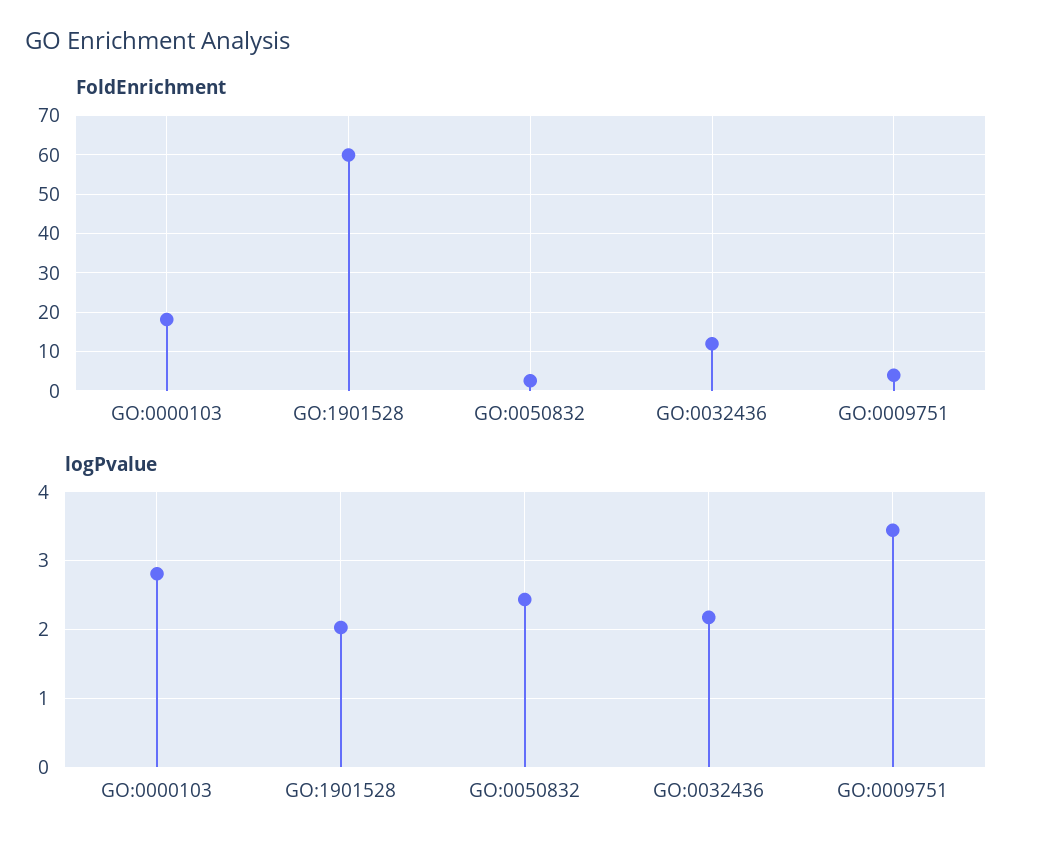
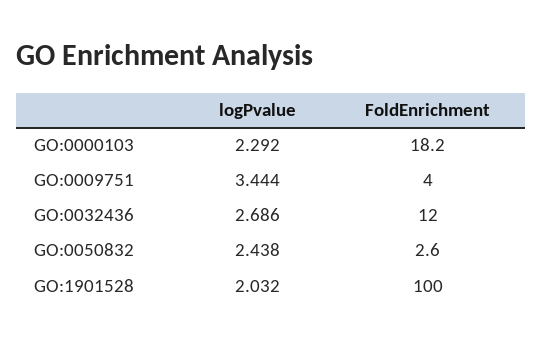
  {
    "FoldEnrichment": {
      "GO:0000103": 18.2,
-     "GO:1901528": 60,
+     "GO:1901528": 100,
      "GO:0050832": 2.6,
      "GO:0032436": 12,
      "GO:0009751": 4
    },
    "logPvalue": {
-     "GO:0000103": 2.8,
+     "GO:0000103": 2.292,
      "GO:1901528": 2.032,
      "GO:0050832": 2.438,
-     "GO:0032436": 2.2,
+     "GO:0032436": 2.686,
      "GO:0009751": 3.444
    }
  }

